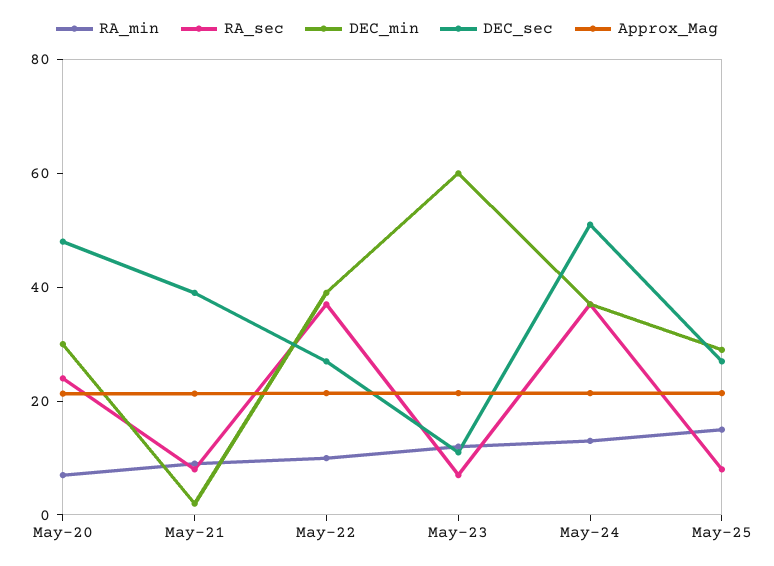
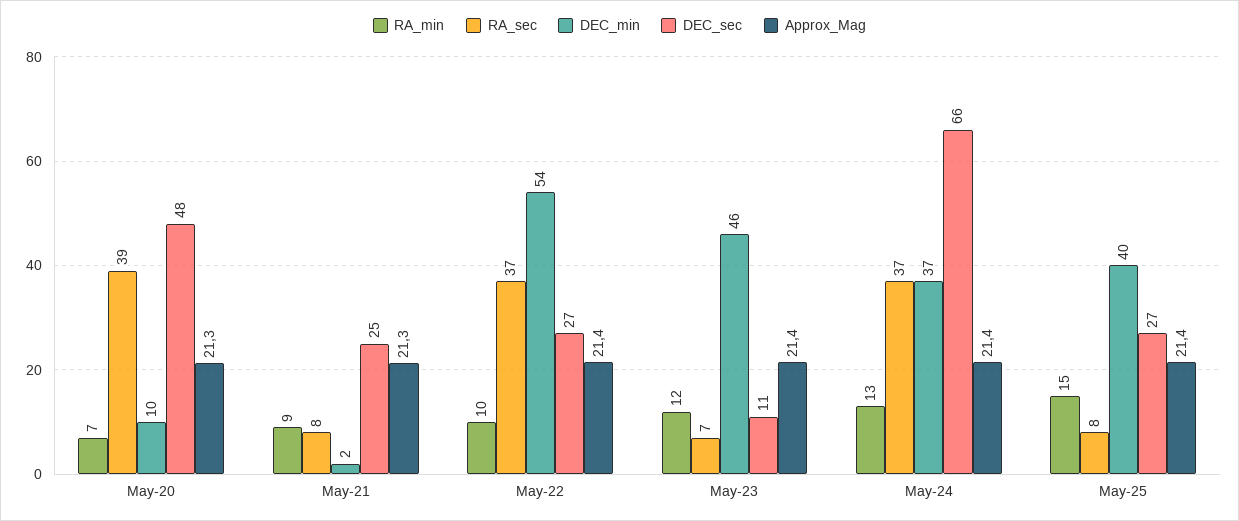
  {
    "RA_min": {
      "May-20": 7,
      "May-21": 9,
      "May-22": 10,
      "May-23": 12,
      "May-24": 13,
      "May-25": 15
    },
    "RA_sec": {
-     "May-20": 25,
+     "May-20": 39,
      "May-21": 8,
      "May-22": 37,
      "May-23": 7,
      "May-24": 37,
      "May-25": 8
    },
    "DEC_min": {
-     "May-20": 30,
+     "May-20": 10,
      "May-21": 2,
-     "May-22": 40,
+     "May-22": 54,
-     "May-23": 60,
+     "May-23": 46,
      "May-24": 37,
-     "May-25": 30
+     "May-25": 40
    },
    "DEC_sec": {
      "May-20": 48,
-     "May-21": 40,
+     "May-21": 25,
      "May-22": 27,
      "May-23": 11,
-     "May-24": 50,
+     "May-24": 66,
      "May-25": 27
    },
    "Approx_Mag": {
      "May-20": 21.3,
      "May-21": 21.3,
      "May-22": 21.4,
      "May-23": 21.4,
      "May-24": 21.4,
      "May-25": 21.4
    }
  }

